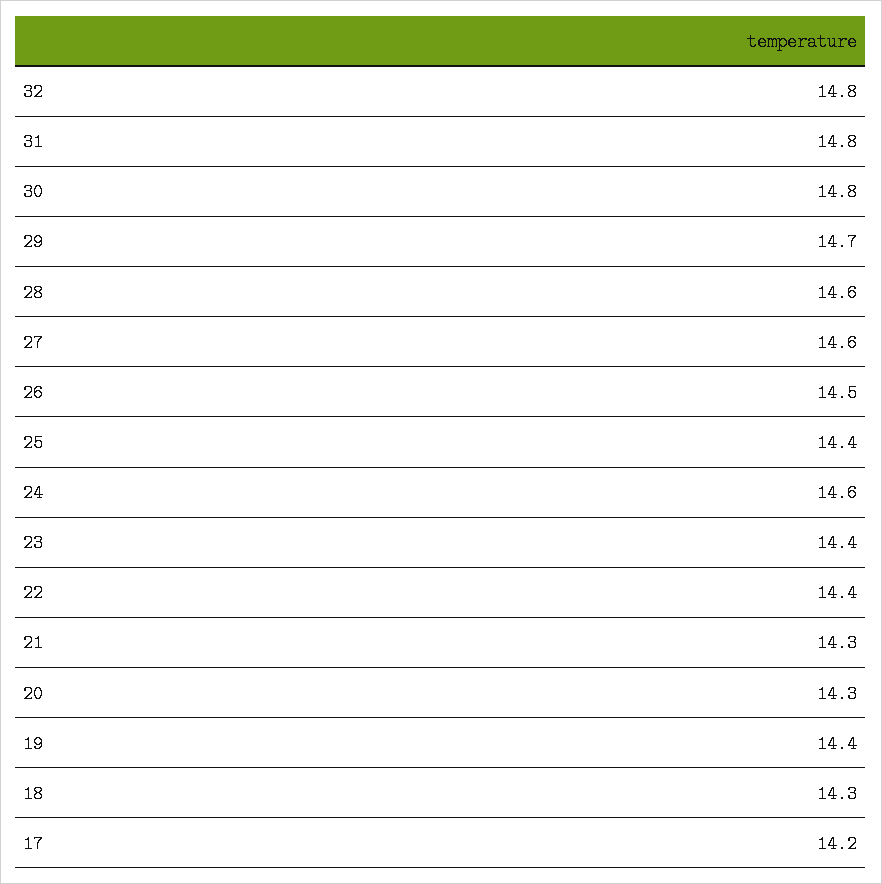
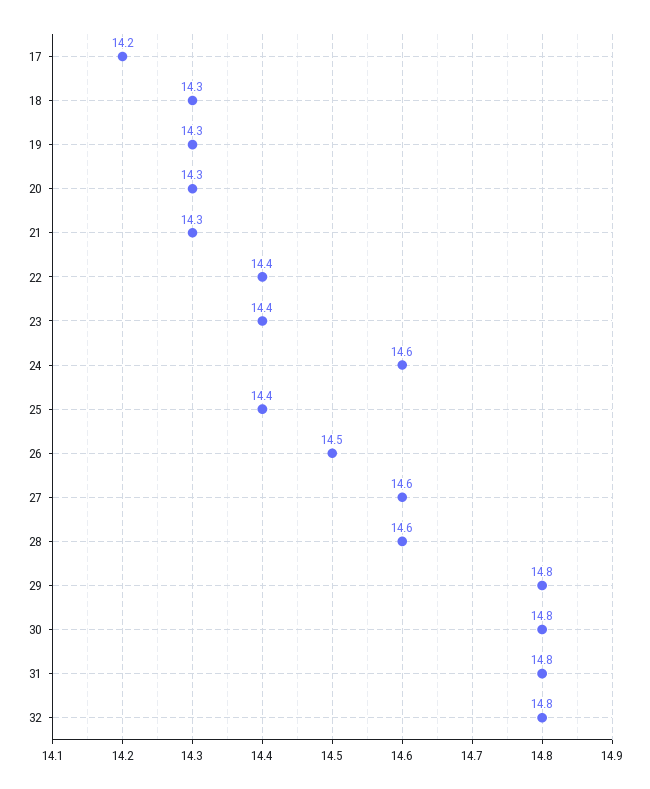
  {
    "32": 14.8,
    "31": 14.8,
    "30": 14.8,
-   "29": 14.7,
+   "29": 14.8,
    "28": 14.6,
    "27": 14.6,
    "26": 14.5,
    "25": 14.4,
    "24": 14.6,
    "23": 14.4,
    "22": 14.4,
    "21": 14.3,
    "20": 14.3,
-   "19": 14.4,
+   "19": 14.3,
    "18": 14.3,
    "17": 14.2
  }

